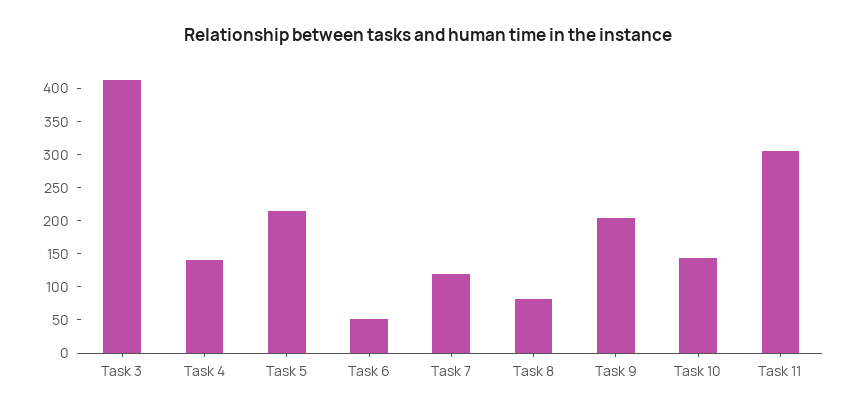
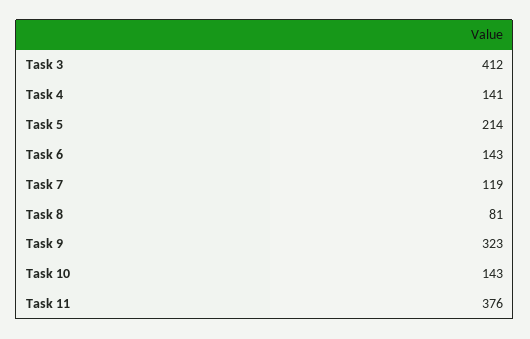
  {
    "Task 3": 412,
    "Task 4": 141,
    "Task 5": 214,
-   "Task 6": 50,
+   "Task 6": 143,
    "Task 7": 119,
    "Task 8": 81,
-   "Task 9": 200,
+   "Task 9": 323,
    "Task 10": 143,
-   "Task 11": 300
+   "Task 11": 376
  }

